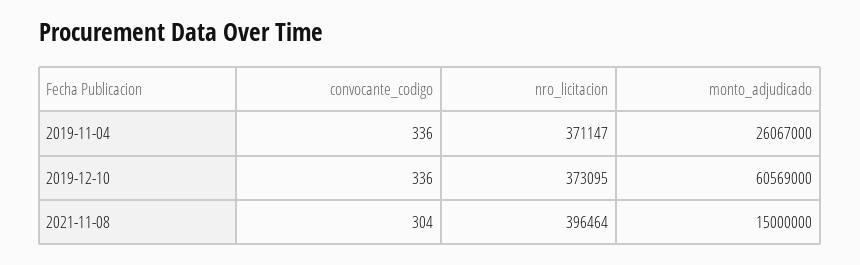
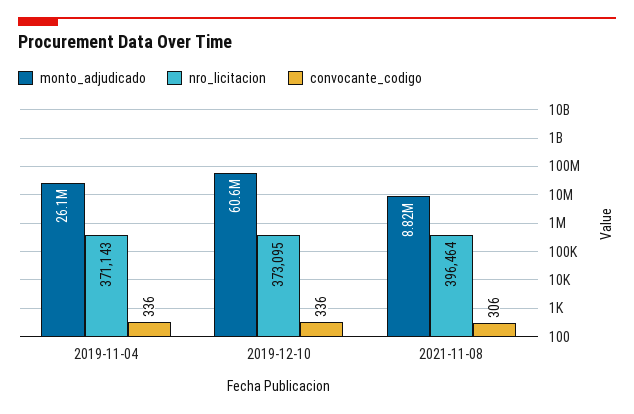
  {
    "convocante_codigo": {
      "2019-11-04": 336,
      "2019-12-10": 336,
-     "2021-11-08": 304
+     "2021-11-08": 306
    },
    "nro_licitacion": {
-     "2019-11-04": 371147,
+     "2019-11-04": 371143,
      "2019-12-10": 373095,
      "2021-11-08": 396464
    },
    "monto_adjudicado": {
      "2019-11-04": 26067000,
      "2019-12-10": 60569000,
-     "2021-11-08": 15000000
+     "2021-11-08": 8820000
    }
  }

